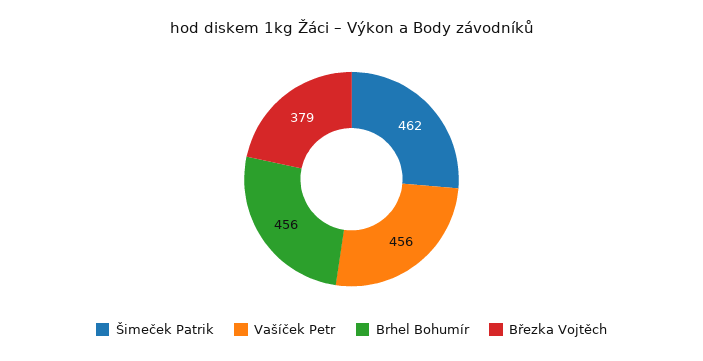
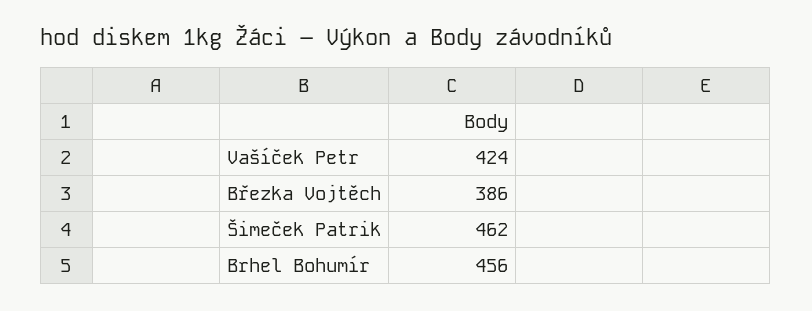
  {
    "Šimeček Patrik": 462,
-   "Vašíček Petr": 456,
+   "Vašíček Petr": 424,
    "Brhel Bohumír": 456,
-   "Březka Vojtěch": 379
+   "Březka Vojtěch": 386
  }

